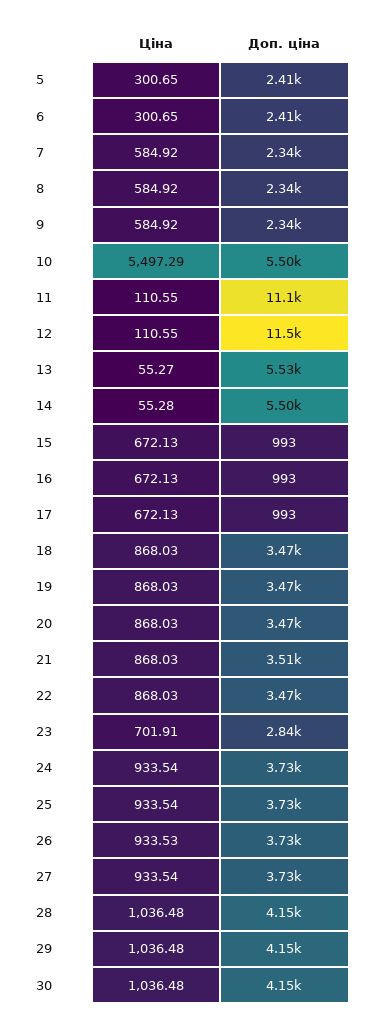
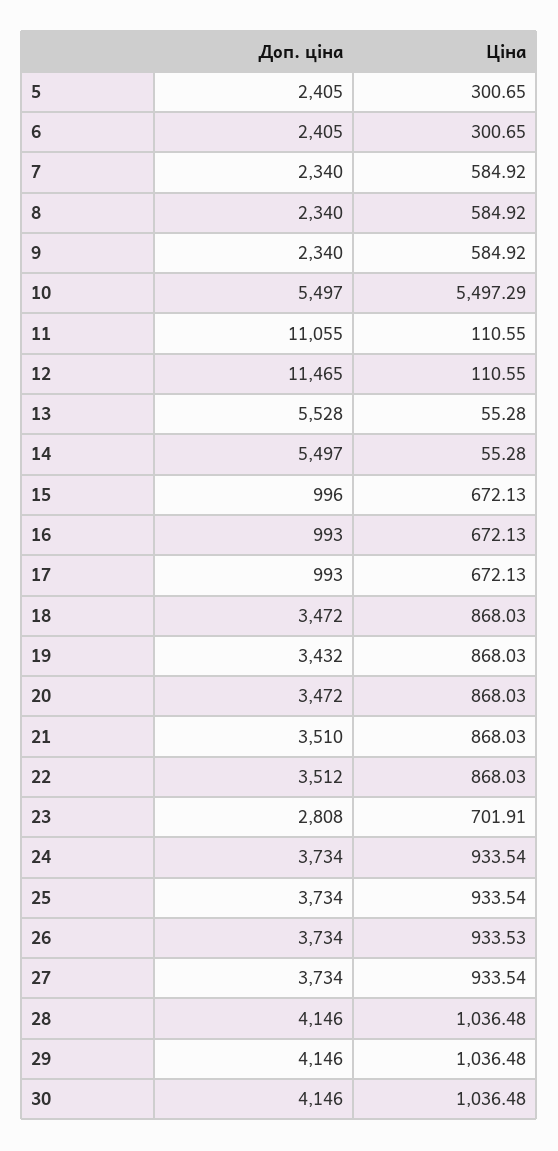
  {
    "Ціна": {
      "5": 300.65,
      "6": 300.65,
      "7": 584.92,
      "8": 584.92,
      "9": 584.92,
      "10": 5497.29,
      "11": 110.55,
      "12": 110.55,
-     "13": 55.27,
+     "13": 55.28,
      "14": 55.28,
      "15": 672.13,
      "16": 672.13,
      "17": 672.13,
      "18": 868.03,
      "19": 868.03,
      "20": 868.03,
      "21": 868.03,
      "22": 868.03,
      "23": 701.91,
      "24": 933.54,
      "25": 933.54,
      "26": 933.53,
      "27": 933.54,
      "28": 1036.48,
      "29": 1036.48,
      "30": 1036.48
    },
    "Доп. ціна": {
      "5": 2405,
      "6": 2405,
      "7": 2340,
      "8": 2340,
      "9": 2340,
      "10": 5497,
      "11": 11055,
      "12": 11465,
      "13": 5528,
      "14": 5497,
-     "15": 993,
+     "15": 996,
      "16": 993,
      "17": 993,
      "18": 3472,
-     "19": 3470,
+     "19": 3432,
      "20": 3472,
      "21": 3510,
-     "22": 3470,
+     "22": 3512,
-     "23": 2840,
+     "23": 2808,
      "24": 3734,
      "25": 3734,
      "26": 3734,
      "27": 3734,
      "28": 4146,
      "29": 4146,
      "30": 4146
    }
  }

